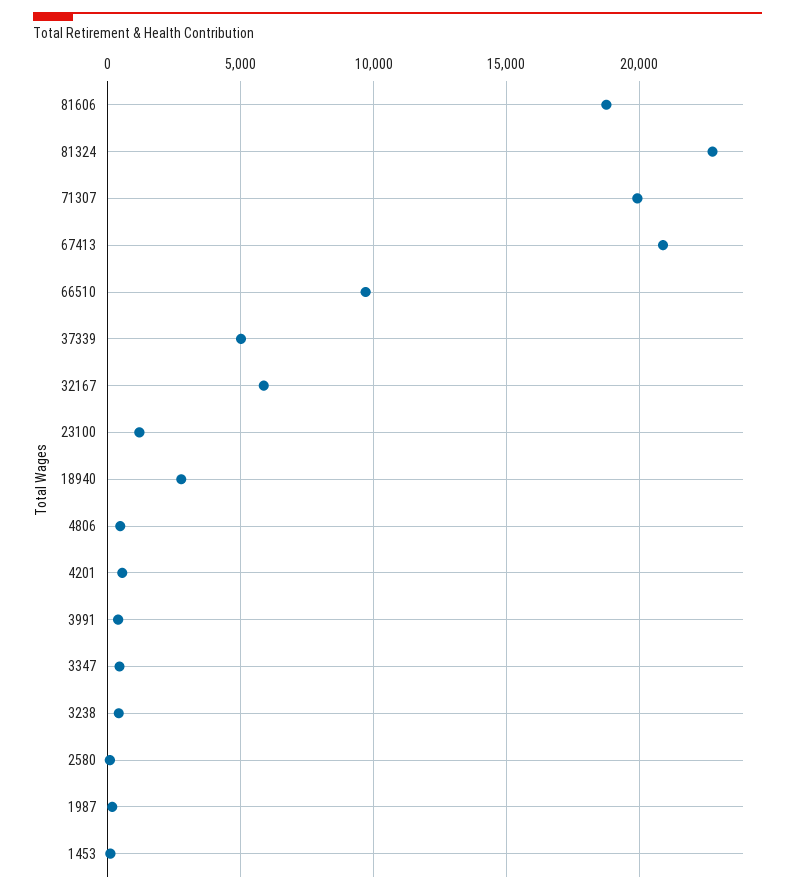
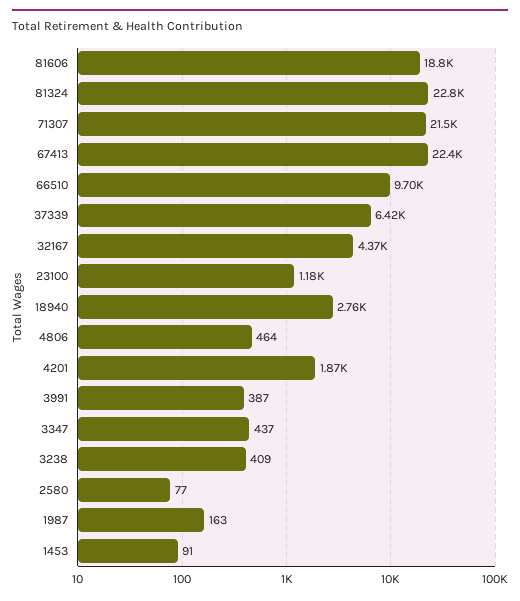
  {
    "81606": 18800,
    "81324": 22800,
-   "71307": 20000,
+   "71307": 21500,
-   "67413": 21000,
+   "67413": 22400,
    "66510": 9700,
-   "37339": 5000,
+   "37339": 6420,
-   "32167": 6000,
+   "32167": 4370,
    "23100": 1180,
    "18940": 2760,
    "4806": 464,
-   "4201": 500,
+   "4201": 1870,
    "3991": 387,
    "3347": 437,
    "3238": 409,
    "2580": 77,
    "1987": 163,
    "1453": 91
  }

